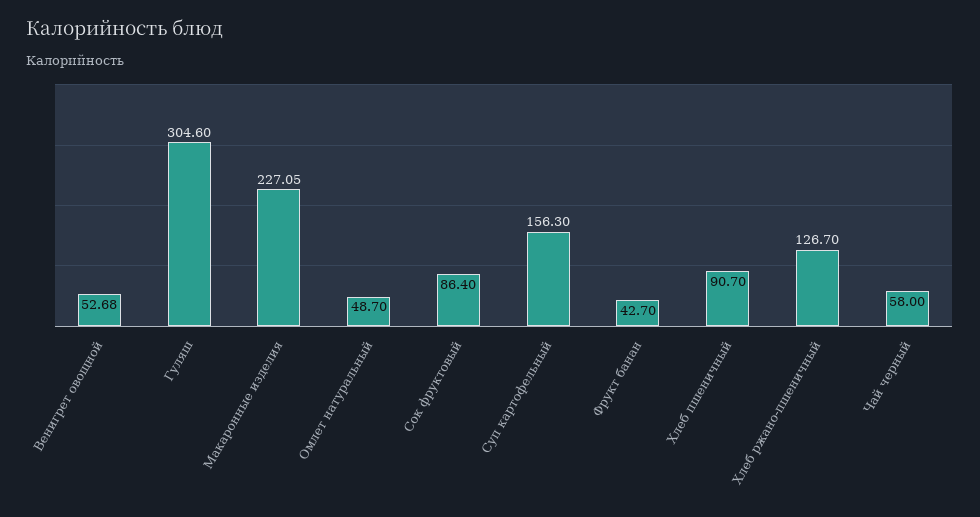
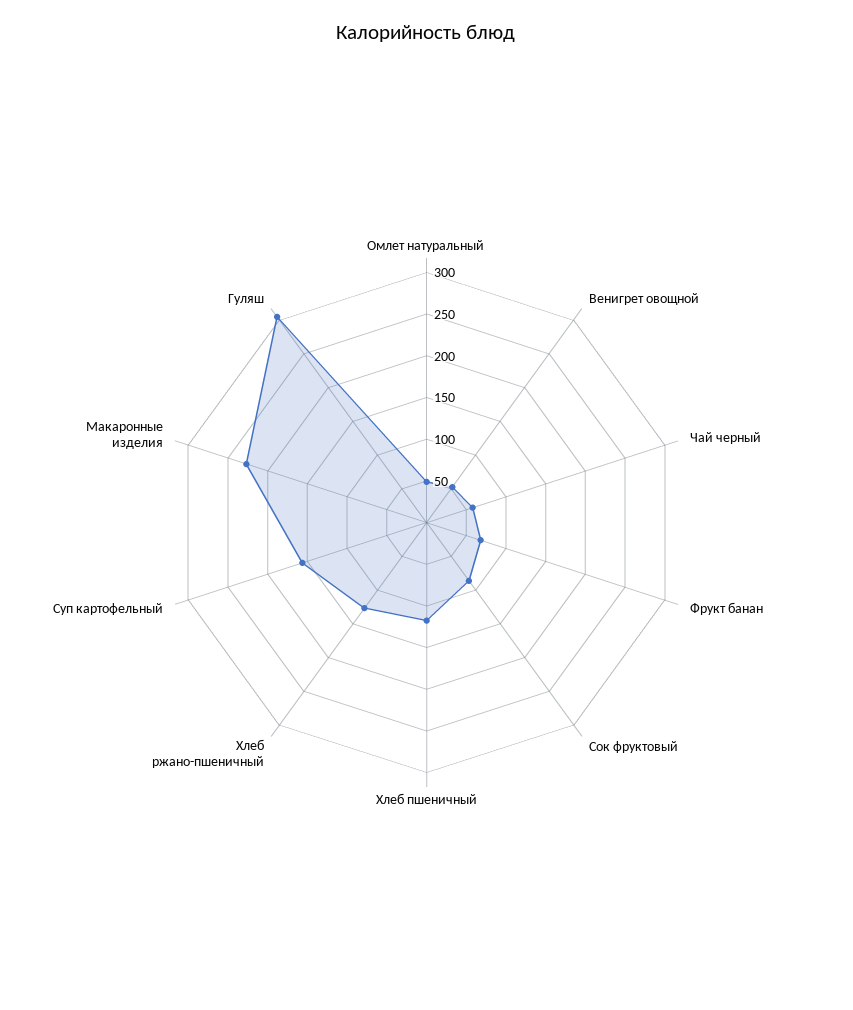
  {
    "Венигрет овощной": 52.68,
    "Гуляш": 304.6,
    "Макаронные изделия": 227.05,
    "Омлет натуральный": 48.7,
    "Сок фруктовый": 86.4,
    "Суп картофельный": 156.3,
-   "Фрукт банан": 42.7,
+   "Фрукт банан": 70,
-   "Хлеб пшеничный": 90.7,
+   "Хлеб пшеничный": 120,
    "Хлеб ржано-пшеничный": 126.7,
    "Чай черный": 58
  }

